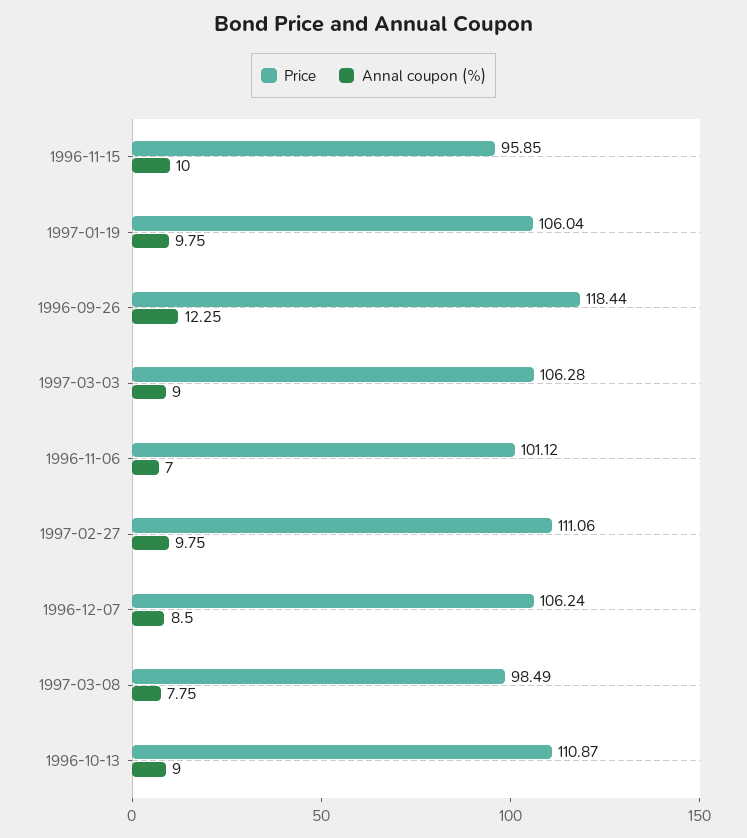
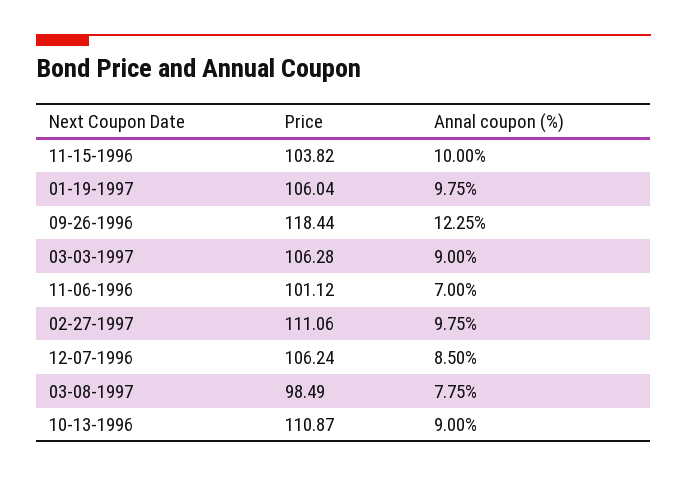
  {
    "Price": {
-     "1996-11-15": 95.85,
+     "1996-11-15": 103.82,
      "1997-01-19": 106.04,
      "1996-09-26": 118.44,
      "1997-03-03": 106.28,
      "1996-11-06": 101.12,
      "1997-02-27": 111.06,
      "1996-12-07": 106.24,
      "1997-03-08": 98.49,
      "1996-10-13": 110.87
    },
    "Annal coupon (%)": {
      "1996-11-15": 10,
      "1997-01-19": 9.75,
      "1996-09-26": 12.25,
      "1997-03-03": 9,
      "1996-11-06": 7,
      "1997-02-27": 9.75,
      "1996-12-07": 8.5,
      "1997-03-08": 7.75,
      "1996-10-13": 9
    }
  }

